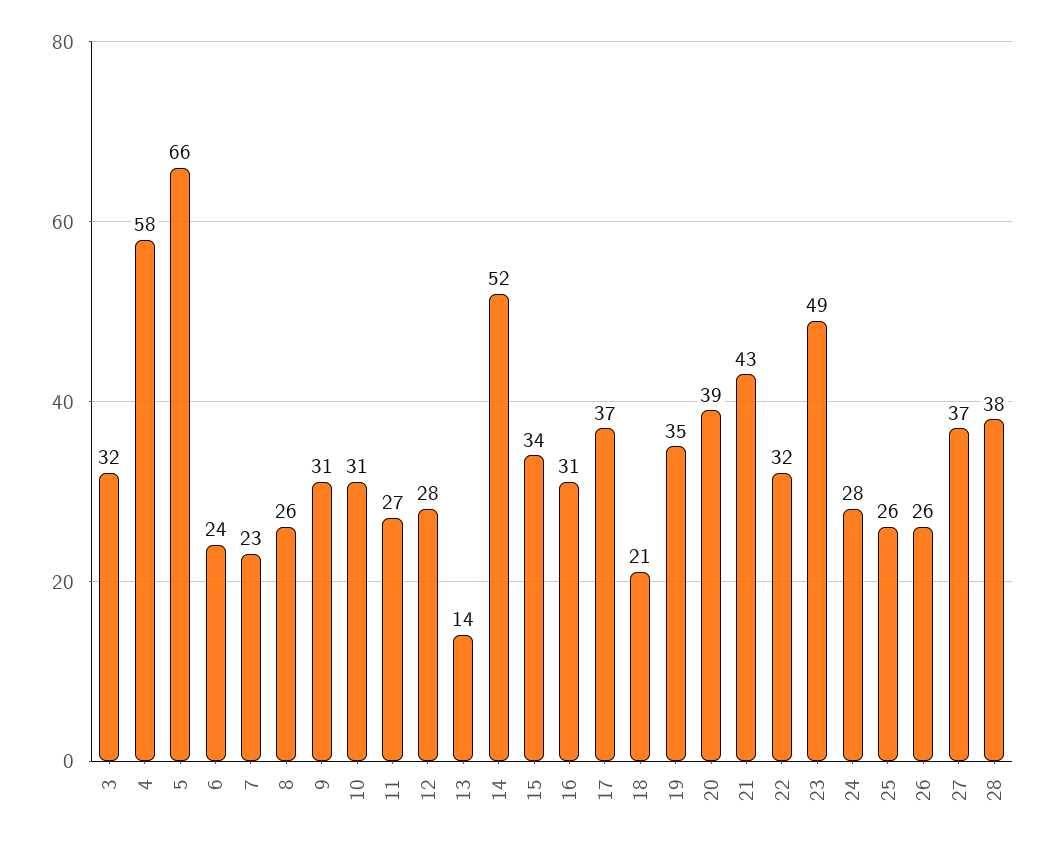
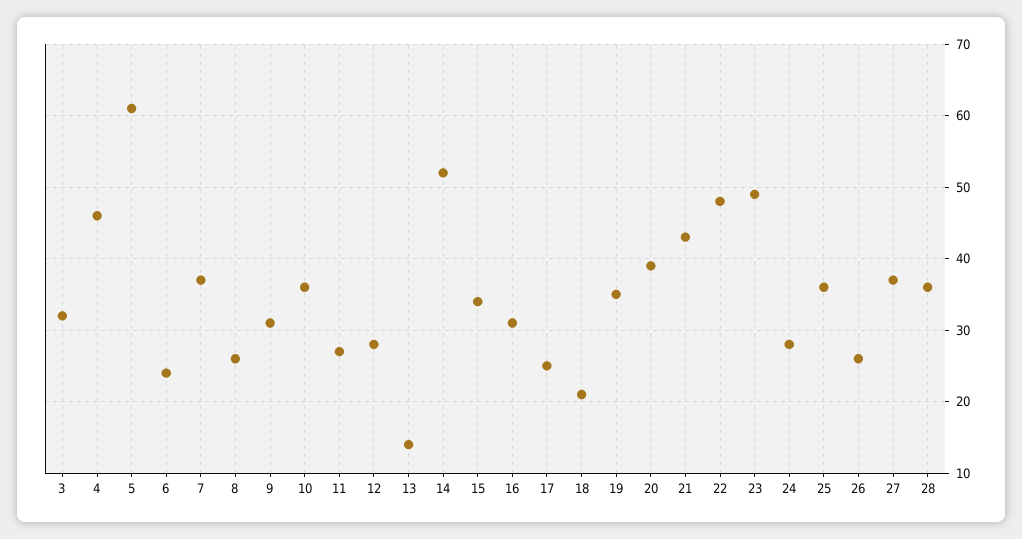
  {
    "3": 32,
-   "4": 58,
+   "4": 46,
-   "5": 66,
+   "5": 61,
    "6": 24,
-   "7": 23,
+   "7": 37,
    "8": 26,
    "9": 31,
-   "10": 31,
+   "10": 36,
    "11": 27,
    "12": 28,
    "13": 14,
    "14": 52,
    "15": 34,
    "16": 31,
-   "17": 37,
+   "17": 25,
    "18": 21,
    "19": 35,
    "20": 39,
    "21": 43,
-   "22": 32,
+   "22": 48,
    "23": 49,
    "24": 28,
-   "25": 26,
+   "25": 36,
    "26": 26,
    "27": 37,
-   "28": 38
+   "28": 36
  }

